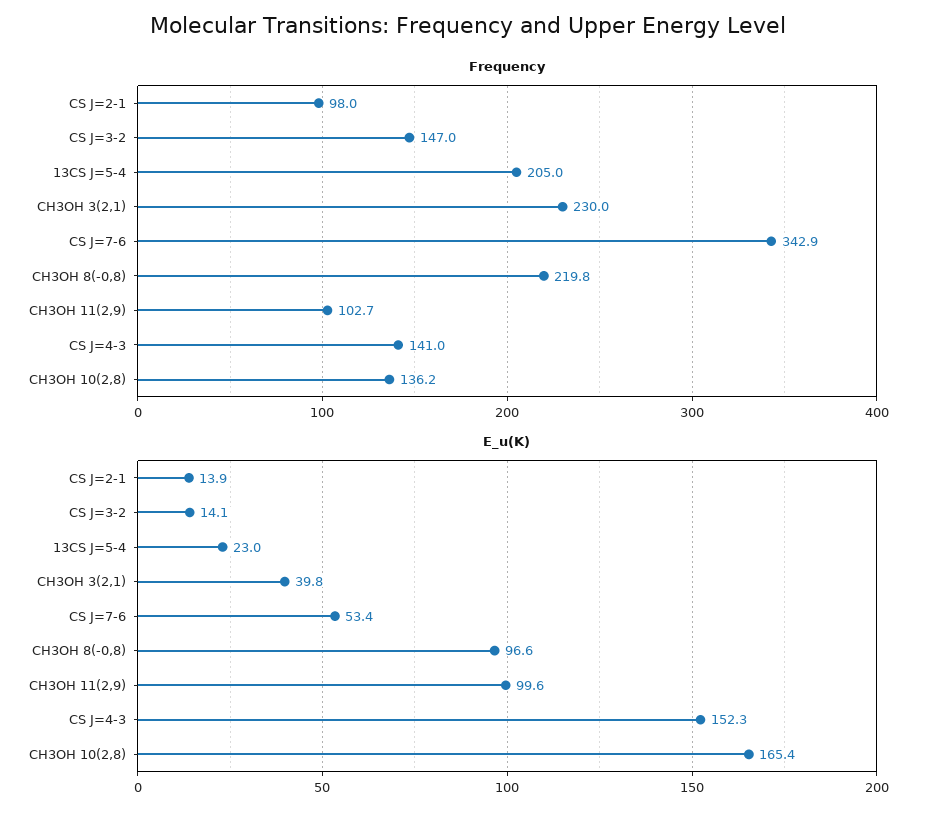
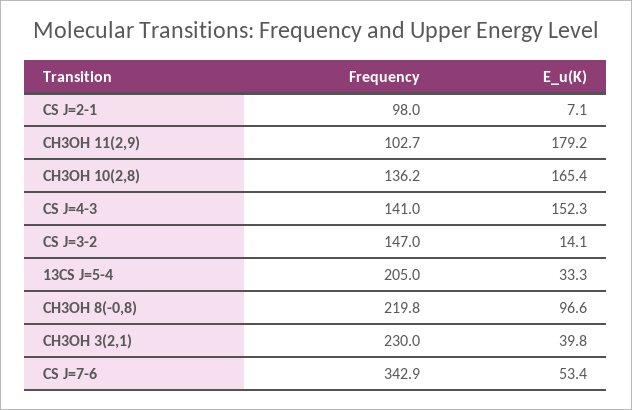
  {
    "Frequency": {
      "CS J=2-1": 98,
      "CS J=3-2": 147,
      "13CS J=5-4": 205,
      "CH3OH 3(2,1)": 230,
      "CS J=7-6": 342.9,
      "CH3OH 8(-0,8)": 219.8,
      "CH3OH 11(2,9)": 102.7,
      "CS J=4-3": 141,
      "CH3OH 10(2,8)": 136.2
    },
    "E_u(K)": {
-     "CS J=2-1": 13.9,
+     "CS J=2-1": 7.1,
      "CS J=3-2": 14.1,
-     "13CS J=5-4": 23,
+     "13CS J=5-4": 33.3,
      "CH3OH 3(2,1)": 39.8,
      "CS J=7-6": 53.4,
      "CH3OH 8(-0,8)": 96.6,
-     "CH3OH 11(2,9)": 99.6,
+     "CH3OH 11(2,9)": 179.2,
      "CS J=4-3": 152.3,
      "CH3OH 10(2,8)": 165.4
    }
  }

